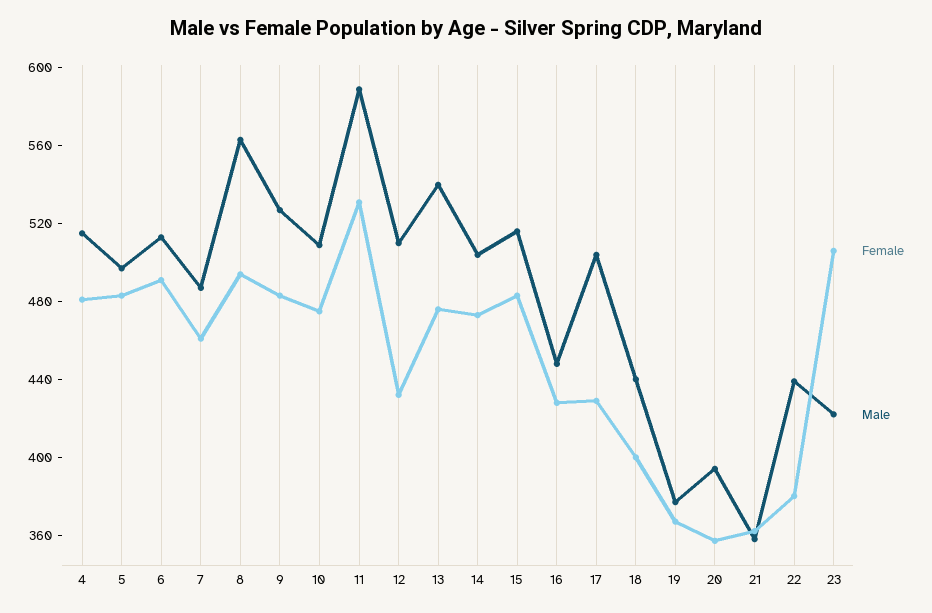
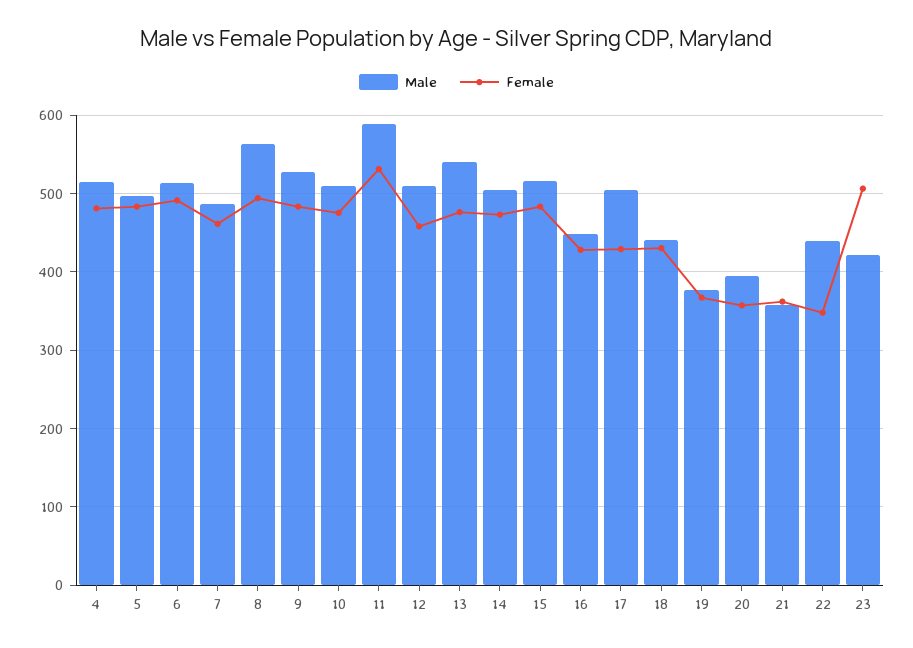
  {
    "Female": {
      "4": 480,
      "5": 480,
      "6": 490,
      "7": 460,
      "8": 490,
      "9": 480,
      "10": 480,
      "11": 530,
-     "12": 430,
+     "12": 460,
      "13": 480,
      "14": 470,
      "15": 480,
      "16": 430,
      "17": 430,
-     "18": 400,
+     "18": 430,
      "19": 370,
      "20": 360,
      "21": 360,
-     "22": 380,
+     "22": 350,
      "23": 510
    },
    "Male": {
      "4": 520,
      "5": 500,
      "6": 510,
      "7": 490,
      "8": 560,
      "9": 530,
      "10": 510,
      "11": 590,
      "12": 510,
      "13": 540,
      "14": 500,
      "15": 520,
      "16": 450,
      "17": 500,
      "18": 440,
      "19": 380,
      "20": 390,
      "21": 360,
      "22": 440,
      "23": 420
    }
  }

